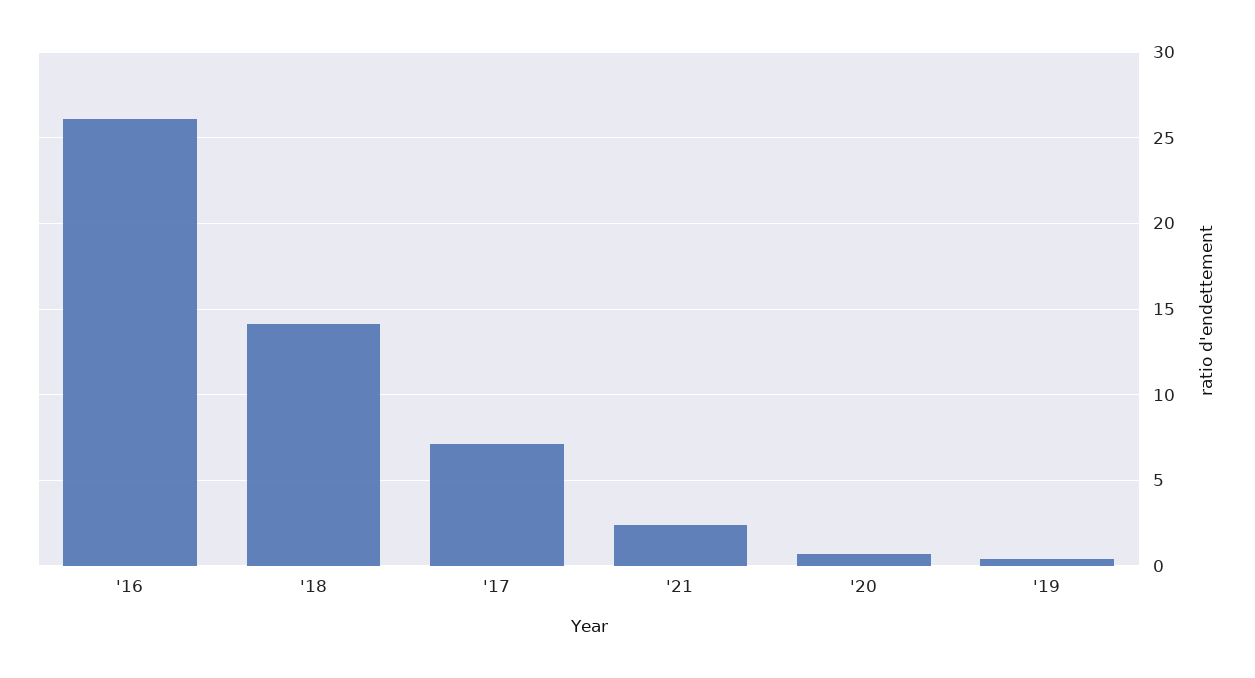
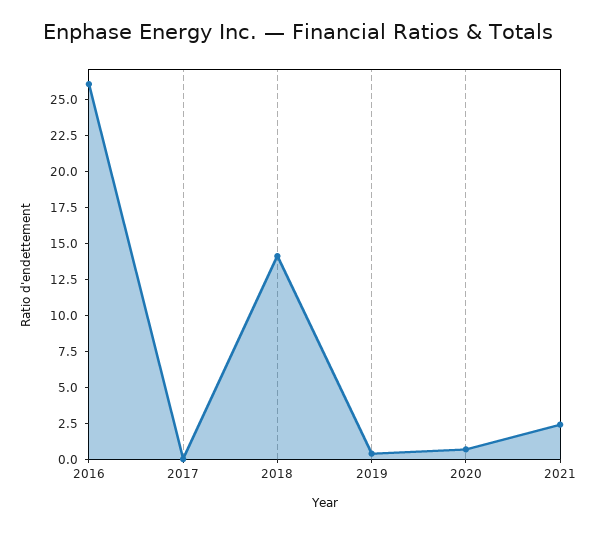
  {
    "'16": 26,
    "'18": 14,
-   "'17": 7,
+   "'17": 0,
    "'21": 2.5,
    "'20": 0.5,
    "'19": 0.5
  }

